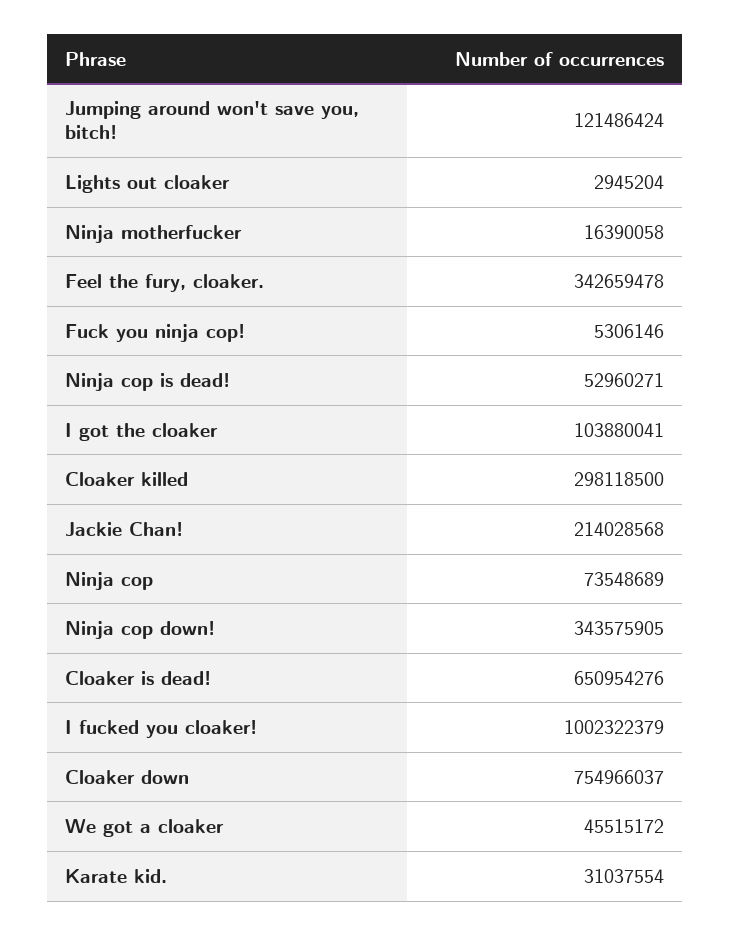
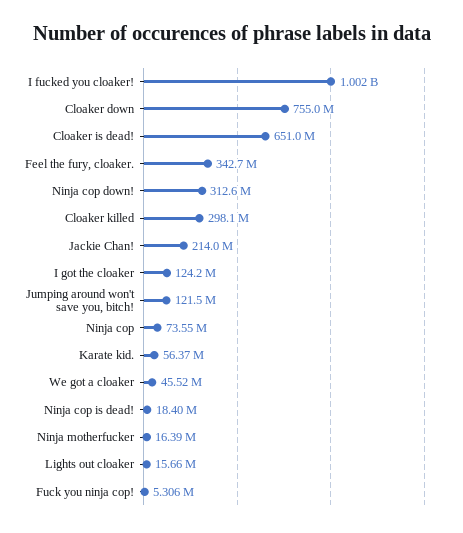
  {
    "Jumping around won't save you, bitch!": 121486424,
-   "Lights out cloaker": 2945204,
+   "Lights out cloaker": 15660000,
    "Ninja motherfucker": 16390058,
    "Feel the fury, cloaker.": 342659478,
    "Fuck you ninja cop!": 5306146,
-   "Ninja cop is dead!": 52960271,
+   "Ninja cop is dead!": 18400000,
-   "I got the cloaker": 103880041,
+   "I got the cloaker": 124200000,
    "Cloaker killed": 298118500,
    "Jackie Chan!": 214028568,
    "Ninja cop": 73548689,
-   "Ninja cop down!": 343575905,
+   "Ninja cop down!": 312600000,
    "Cloaker is dead!": 650954276,
    "I fucked you cloaker!": 1002322379,
    "Cloaker down": 754966037,
    "We got a cloaker": 45515172,
-   "Karate kid.": 31037554
+   "Karate kid.": 56370000
  }

